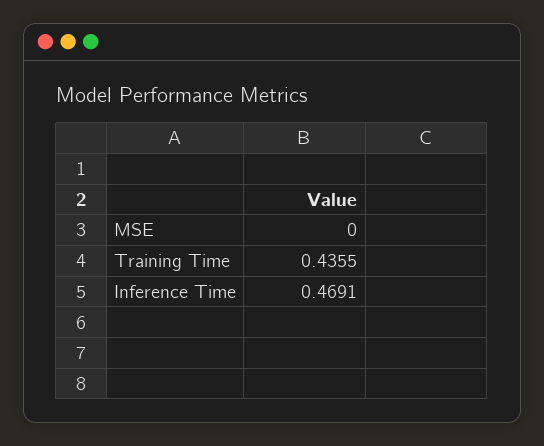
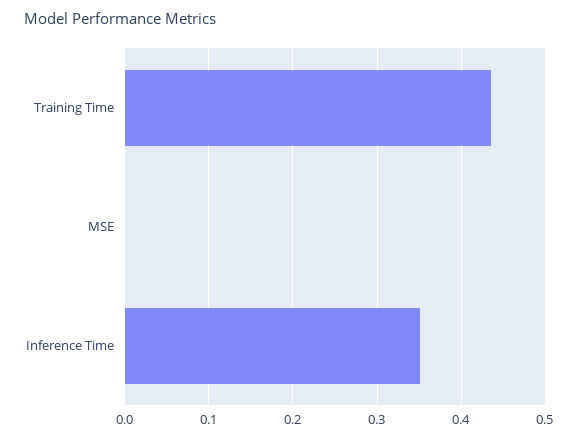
  {
    "MSE": 0,
    "Training Time": 0.4355,
-   "Inference Time": 0.4691
+   "Inference Time": 0.35
  }

